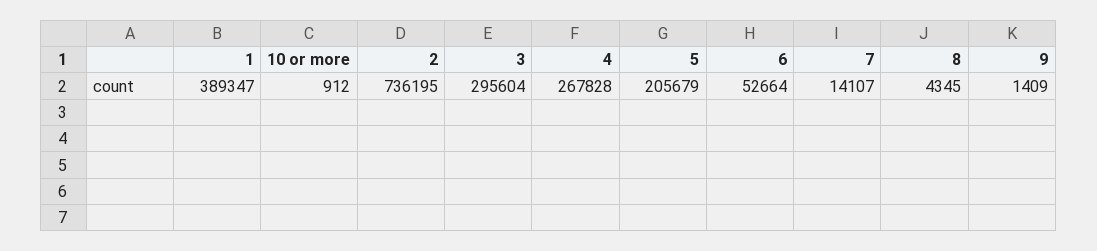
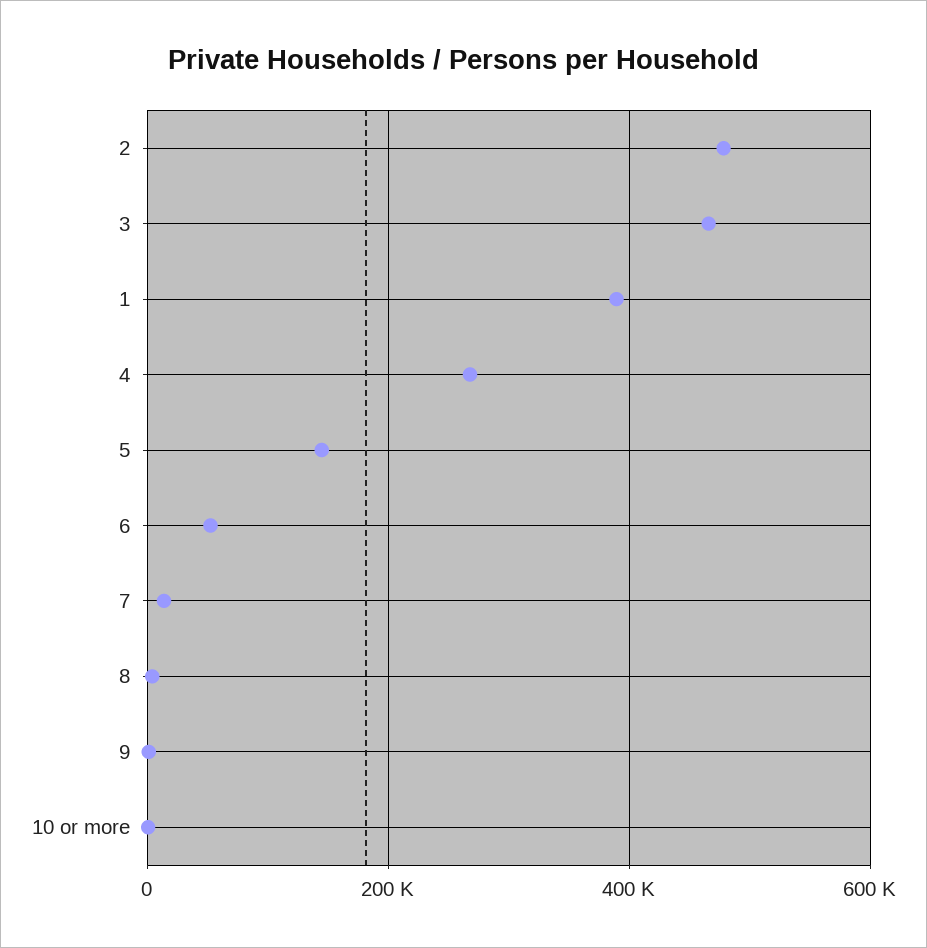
  {
    "1": 389347,
    "10 or more": 912,
-   "2": 736195,
+   "2": 480000,
-   "3": 295604,
+   "3": 460000,
    "4": 267828,
-   "5": 205679,
+   "5": 140000,
    "6": 52664,
    "7": 14107,
    "8": 4345,
    "9": 1409
  }

